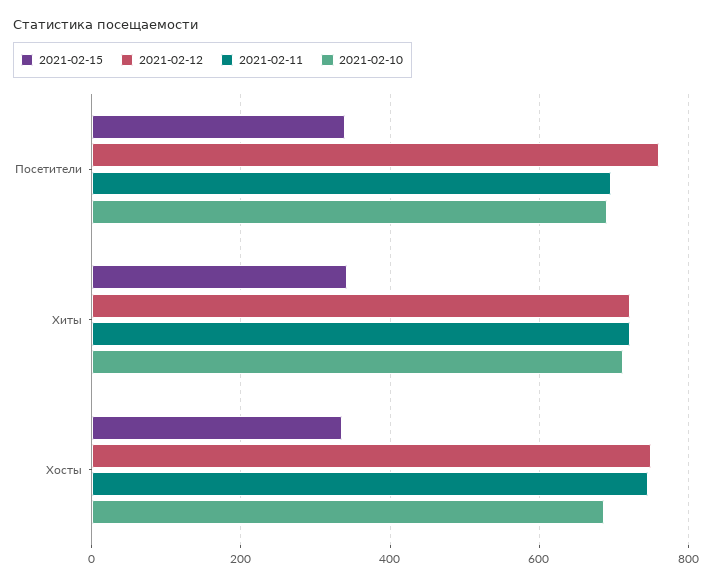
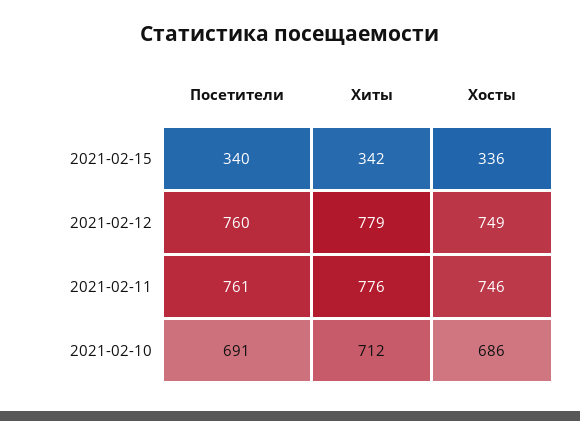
  {
    "2021-02-15": {
      "Посетители": 340,
      "Хиты": 342,
      "Хосты": 336
    },
    "2021-02-12": {
      "Посетители": 760,
-     "Хиты": 720,
+     "Хиты": 779,
      "Хосты": 749
    },
    "2021-02-11": {
-     "Посетители": 700,
+     "Посетители": 761,
-     "Хиты": 720,
+     "Хиты": 776,
      "Хосты": 746
    },
    "2021-02-10": {
      "Посетители": 691,
      "Хиты": 712,
      "Хосты": 686
    }
  }

